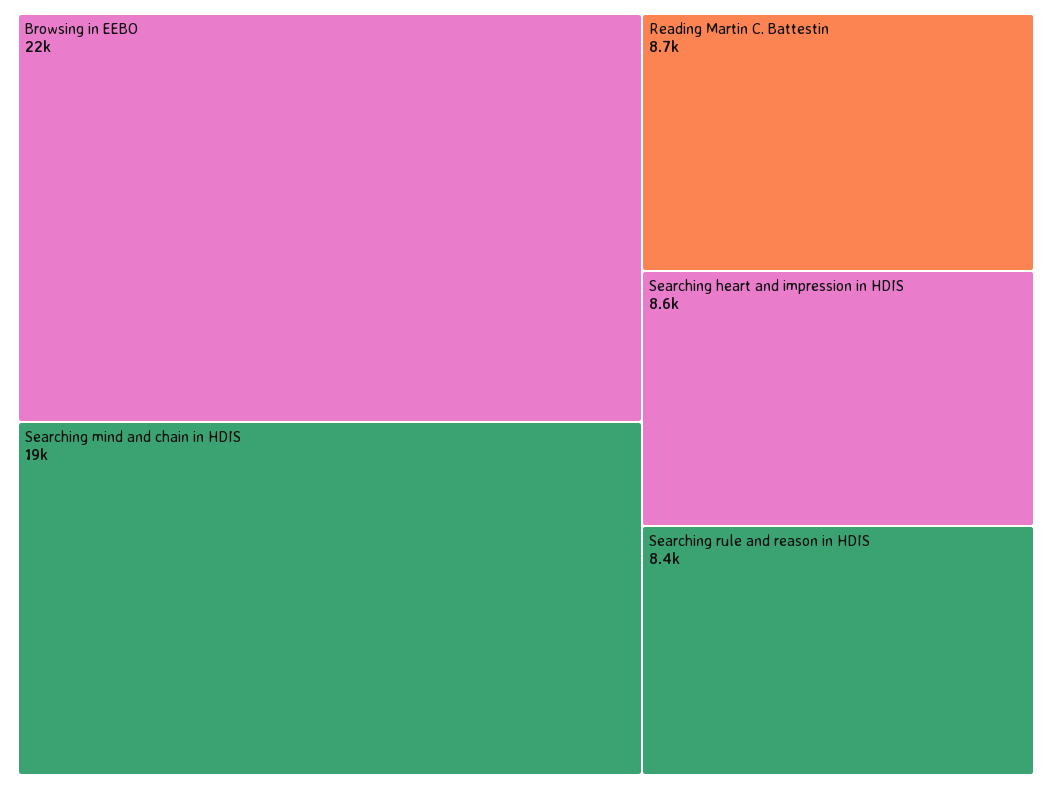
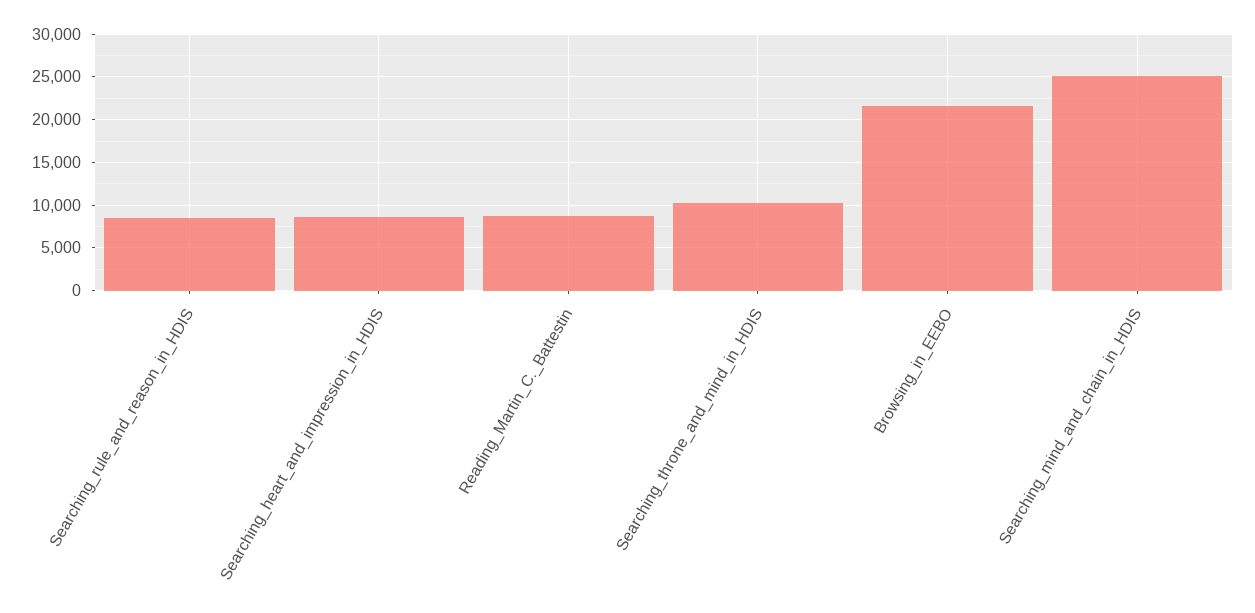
  {
    "Browsing in EEBO": 22000,
-   "Searching mind and chain in HDIS": 19000,
+   "Searching mind and chain in HDIS": 25000,
    "Reading Martin C. Battestin": 8700,
    "Searching heart and impression in HDIS": 8600,
-   "Searching rule and reason in HDIS": 8400
+   "Searching rule and reason in HDIS": 8400,
+   "Searching_throne_and_mind_in_HDIS": 10000
  }

